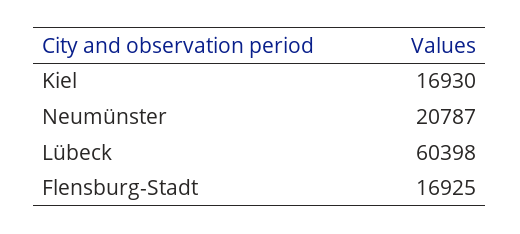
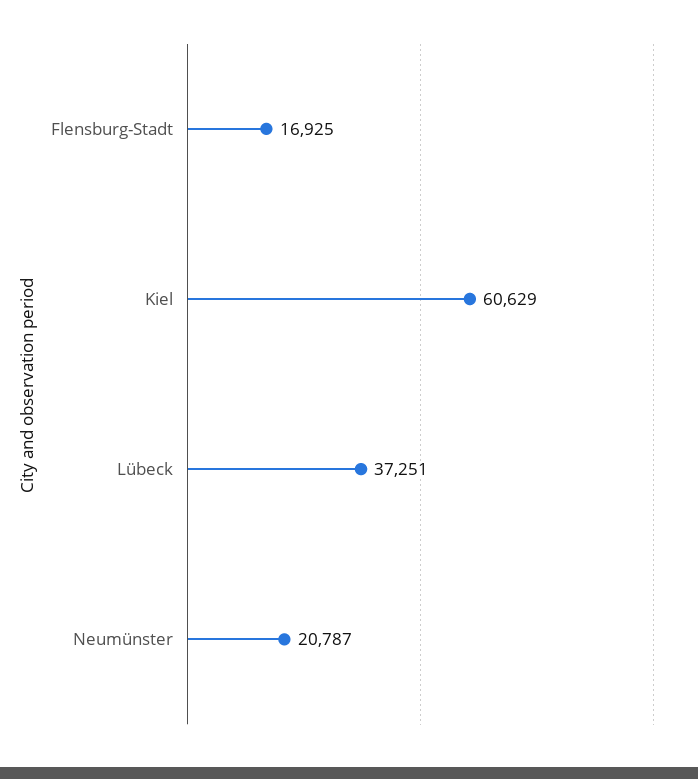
  {
-   "Kiel": 16930,
+   "Kiel": 60629,
    "Neumünster": 20787,
-   "Lübeck": 60398,
+   "Lübeck": 37251,
    "Flensburg-Stadt": 16925
  }

